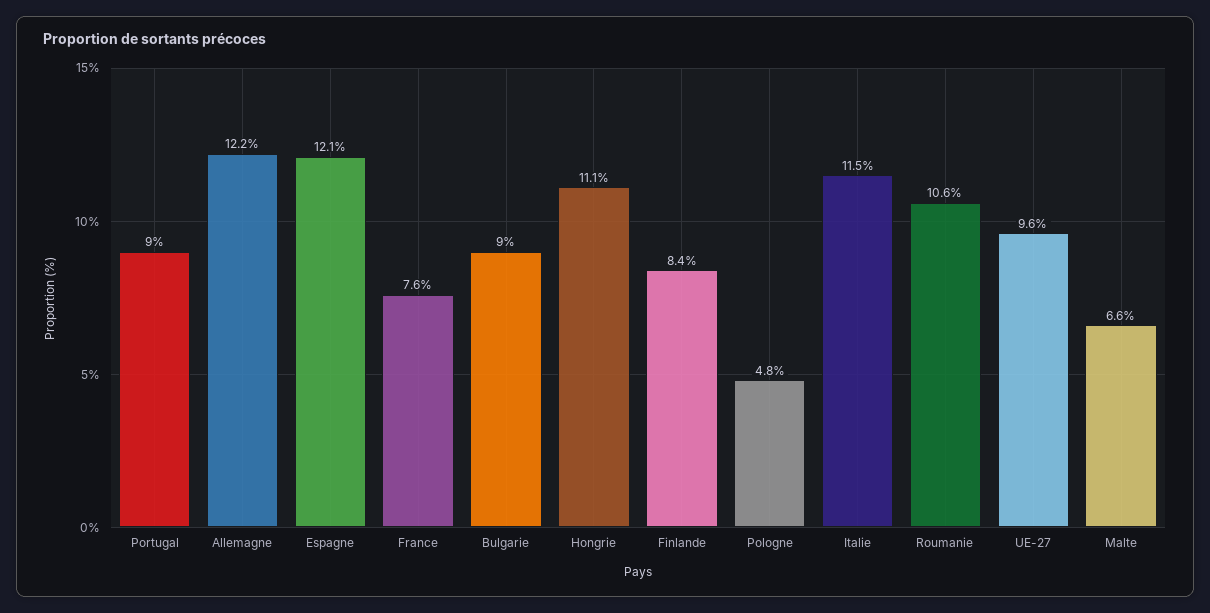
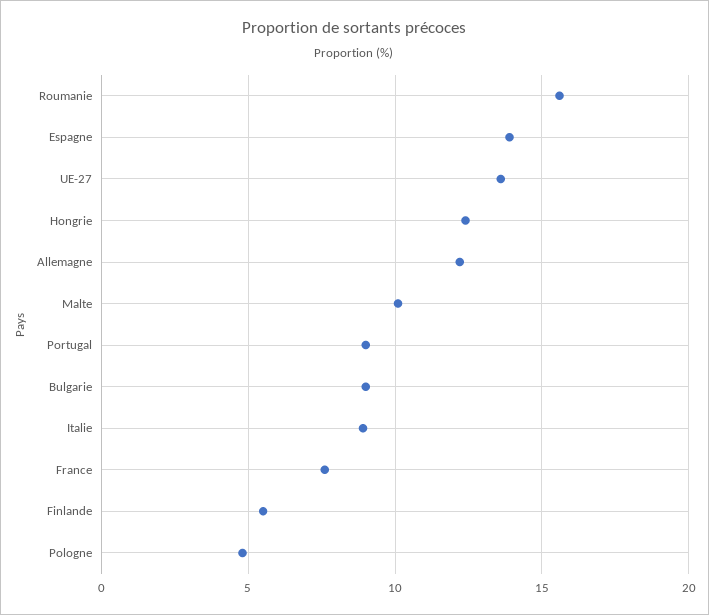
  {
    "Portugal": 9,
    "Allemagne": 12.2,
-   "Espagne": 12.1,
+   "Espagne": 14,
    "France": 7.6,
    "Bulgarie": 9,
-   "Hongrie": 11.1,
+   "Hongrie": 12.5,
-   "Finlande": 8.4,
+   "Finlande": 5.5,
    "Pologne": 4.8,
-   "Italie": 11.5,
+   "Italie": 9,
-   "Roumanie": 10.6,
+   "Roumanie": 15.5,
-   "UE-27": 9.6,
+   "UE-27": 13.5,
-   "Malte": 6.6
+   "Malte": 10
  }

